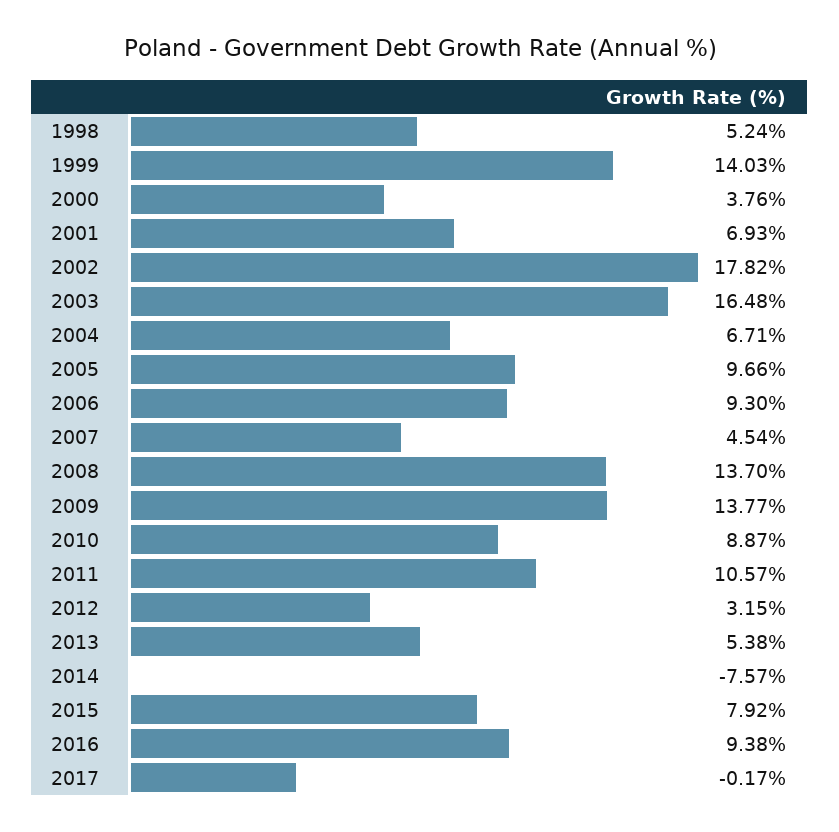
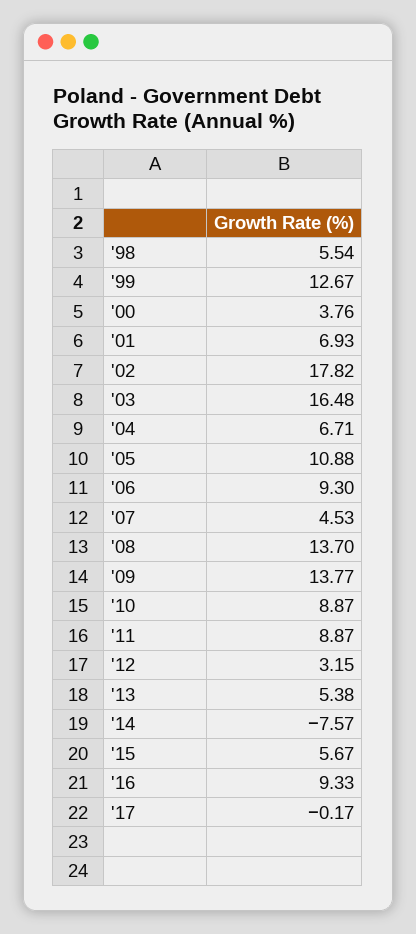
  {
-   "1998": 5.24,
+   "1998": 5.54,
-   "1999": 14.03,
+   "1999": 12.67,
    "2000": 3.76,
    "2001": 6.93,
    "2002": 17.82,
    "2003": 16.48,
    "2004": 6.71,
-   "2005": 9.66,
+   "2005": 10.88,
    "2006": 9.3,
-   "2007": 4.54,
+   "2007": 4.53,
    "2008": 13.7,
    "2009": 13.77,
    "2010": 8.87,
-   "2011": 10.57,
+   "2011": 8.87,
    "2012": 3.15,
    "2013": 5.38,
    "2014": -7.57,
-   "2015": 7.92,
+   "2015": 5.67,
-   "2016": 9.38,
+   "2016": 9.33,
    "2017": -0.17
  }

